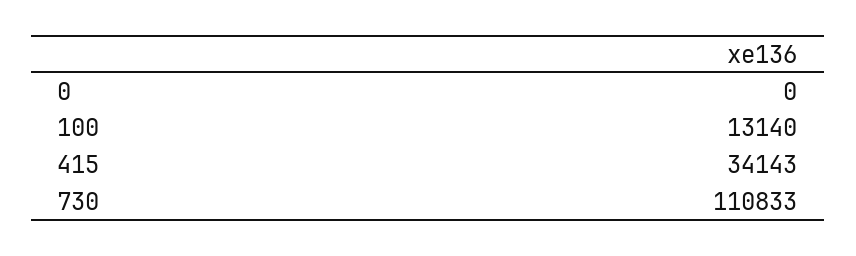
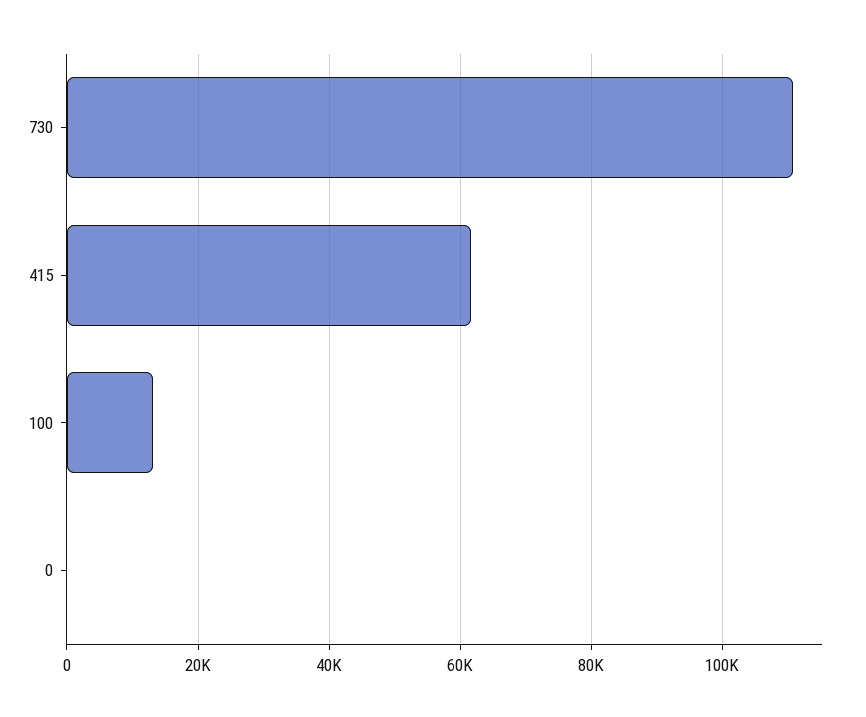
  {
    "0": 0,
    "100": 13140,
-   "415": 34143,
+   "415": 62000,
    "730": 110833
  }

